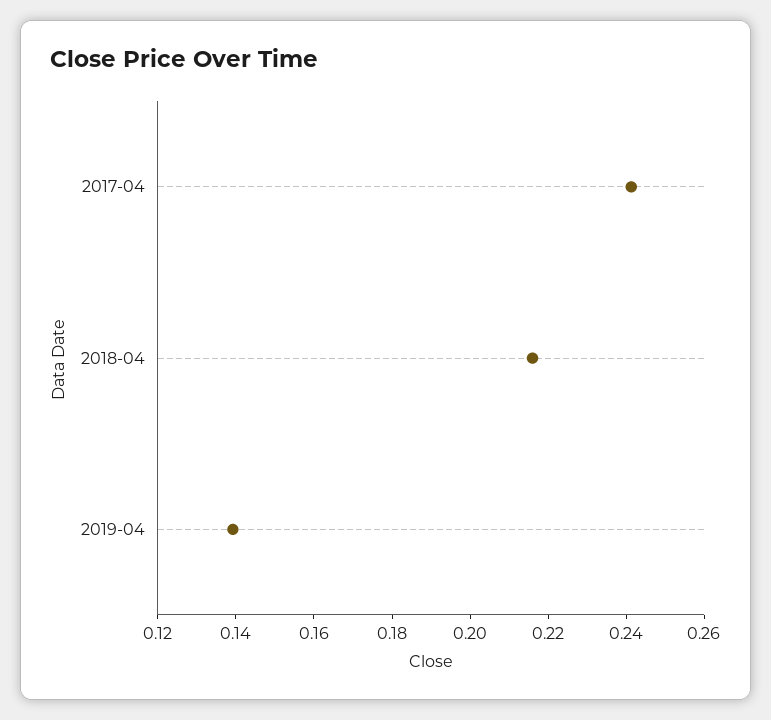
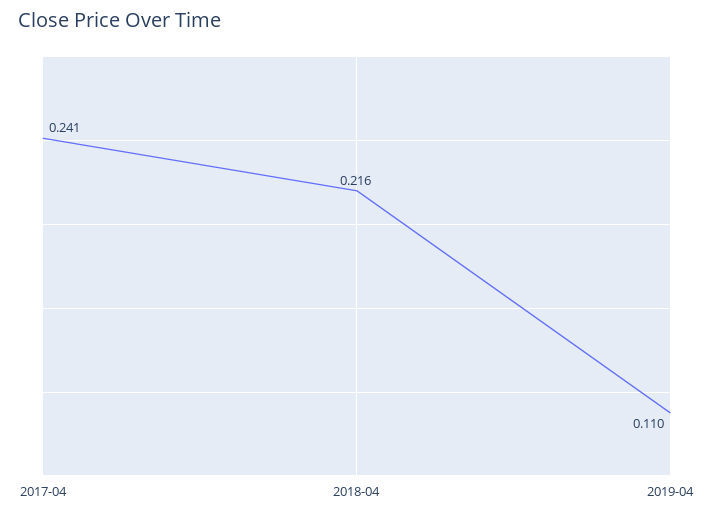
  {
    "2017-04": 0.241,
    "2018-04": 0.216,
-   "2019-04": 0.14
+   "2019-04": 0.11
  }

